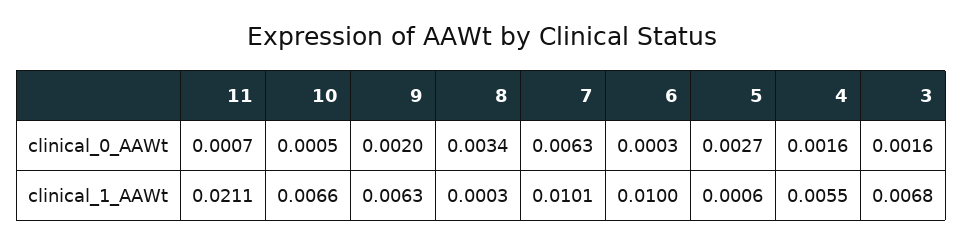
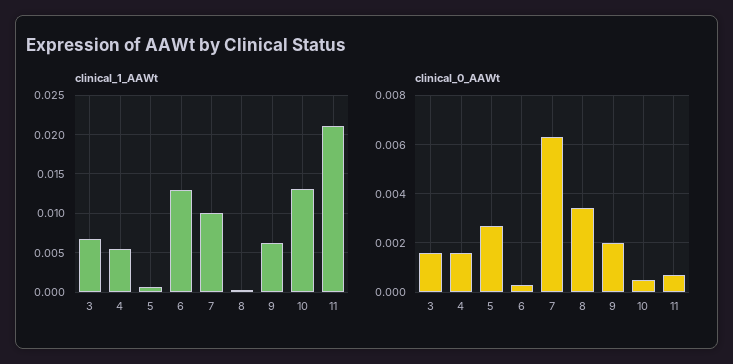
  {
    "clinical_0_AAWt": {
      "11": 0.0007,
      "10": 0.0005,
      "9": 0.002,
      "8": 0.0034,
      "7": 0.0063,
      "6": 0.0003,
      "5": 0.0027,
      "4": 0.0016,
      "3": 0.0016
    },
    "clinical_1_AAWt": {
      "11": 0.0211,
-     "10": 0.0066,
+     "10": 0.013,
      "9": 0.0063,
      "8": 0.0003,
      "7": 0.0101,
-     "6": 0.01,
+     "6": 0.013,
      "5": 0.0006,
      "4": 0.0055,
      "3": 0.0068
    }
  }

